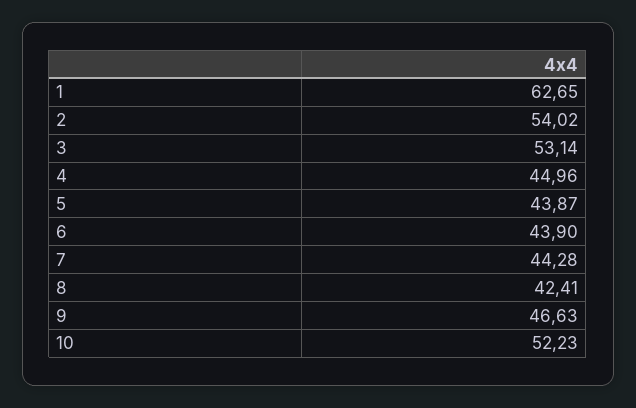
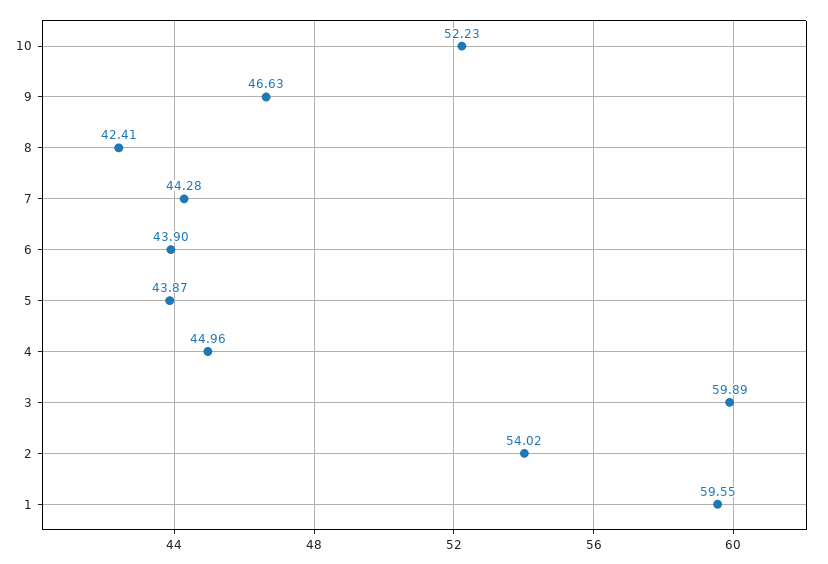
  {
-   "1": 62.65,
+   "1": 59.55,
    "2": 54.02,
-   "3": 53.14,
+   "3": 59.89,
    "4": 44.96,
    "5": 43.87,
    "6": 43.9,
    "7": 44.28,
    "8": 42.41,
    "9": 46.63,
    "10": 52.23
  }

